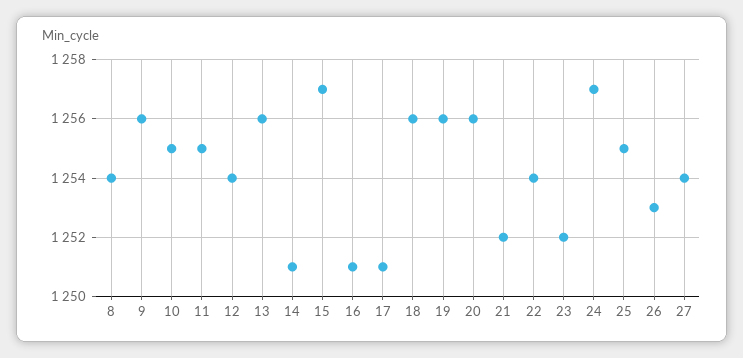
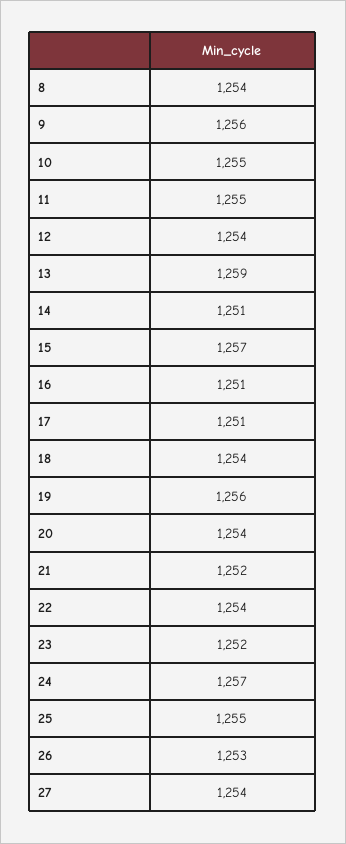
  {
    "8": 1254,
    "9": 1256,
    "10": 1255,
    "11": 1255,
    "12": 1254,
-   "13": 1256,
+   "13": 1259,
    "14": 1251,
    "15": 1257,
    "16": 1251,
    "17": 1251,
-   "18": 1256,
+   "18": 1254,
    "19": 1256,
-   "20": 1256,
+   "20": 1254,
    "21": 1252,
    "22": 1254,
    "23": 1252,
    "24": 1257,
    "25": 1255,
    "26": 1253,
    "27": 1254
  }

